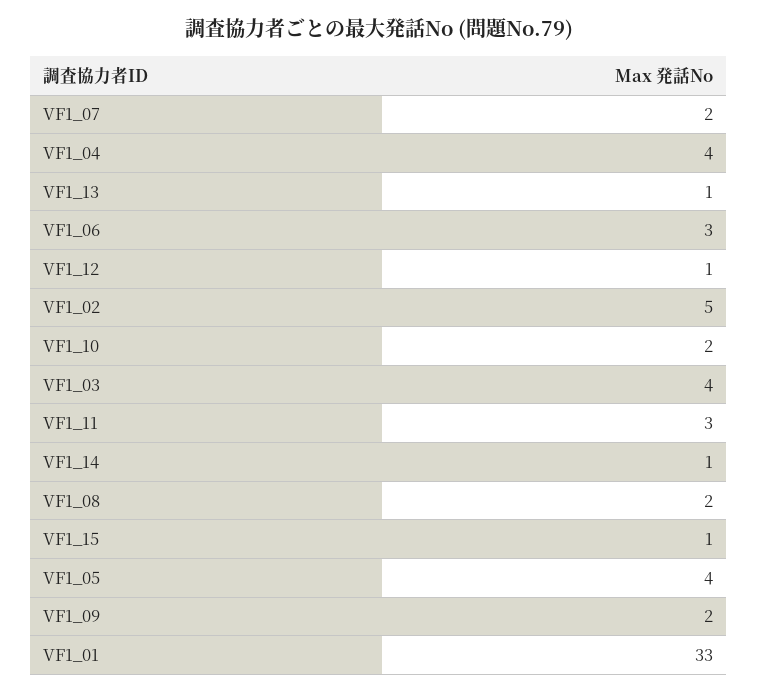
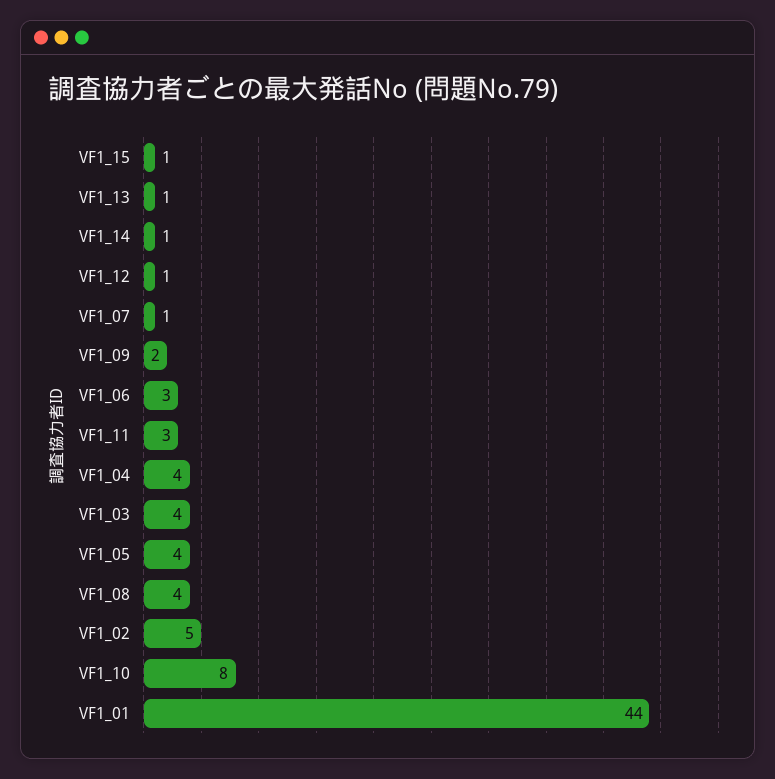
  {
-   "VF1_07": 2,
+   "VF1_07": 1,
    "VF1_04": 4,
    "VF1_13": 1,
    "VF1_06": 3,
    "VF1_12": 1,
    "VF1_02": 5,
-   "VF1_10": 2,
+   "VF1_10": 8,
    "VF1_03": 4,
    "VF1_11": 3,
    "VF1_14": 1,
-   "VF1_08": 2,
+   "VF1_08": 4,
    "VF1_15": 1,
    "VF1_05": 4,
    "VF1_09": 2,
-   "VF1_01": 33
+   "VF1_01": 44
  }

